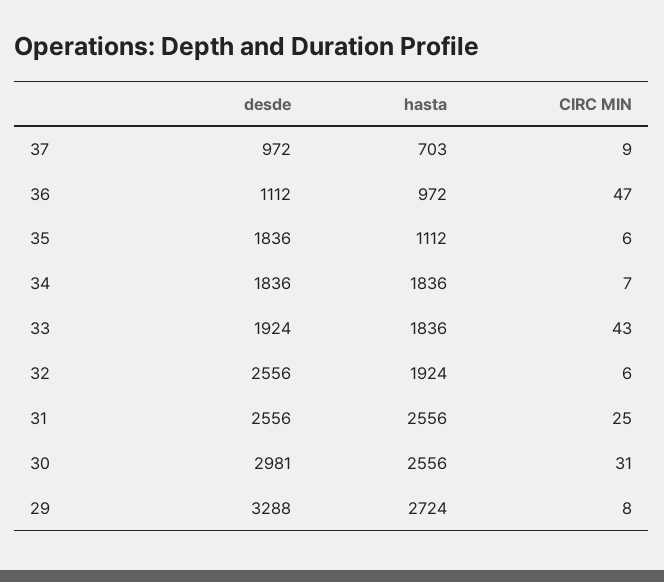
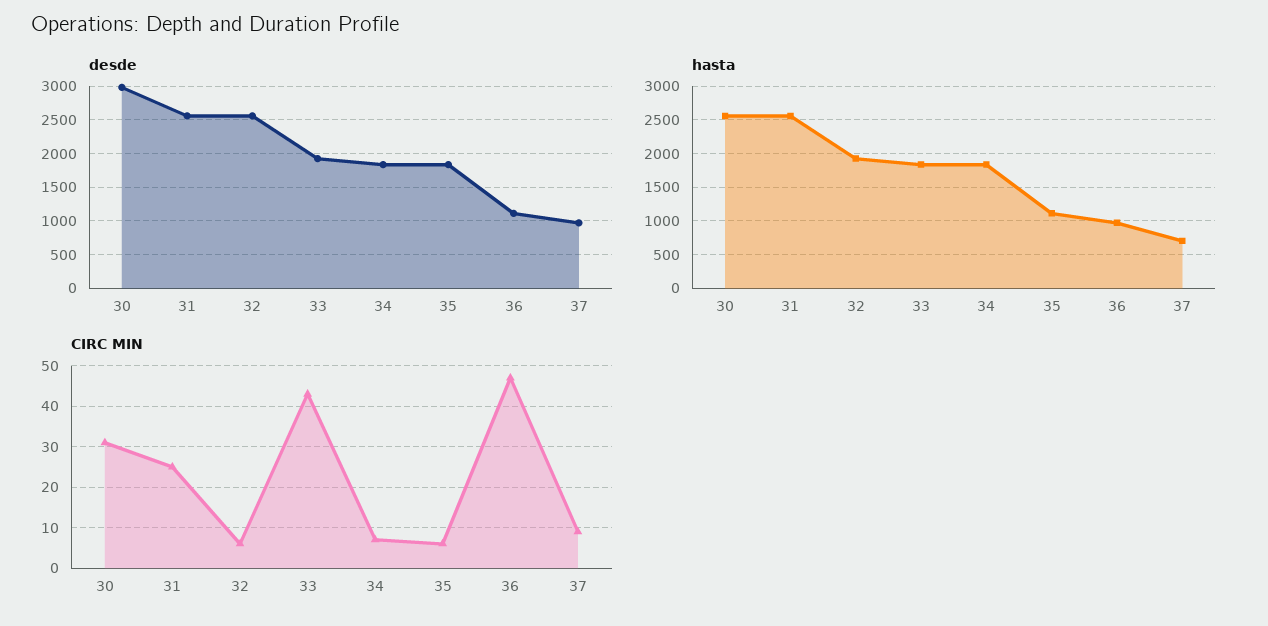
  {
    "desde": {
      "37": 972,
      "36": 1112,
      "35": 1836,
      "34": 1836,
      "33": 1924,
      "32": 2556,
      "31": 2556,
-     "30": 2981,
+     "30": 2981
-     "29": 3288
    },
    "hasta": {
      "37": 703,
      "36": 972,
      "35": 1112,
      "34": 1836,
      "33": 1836,
      "32": 1924,
      "31": 2556,
-     "30": 2556,
+     "30": 2556
-     "29": 2724
    },
    "CIRC MIN": {
      "37": 9,
      "36": 47,
      "35": 6,
      "34": 7,
      "33": 43,
      "32": 6,
      "31": 25,
-     "30": 31,
+     "30": 31
-     "29": 8
    }
  }

